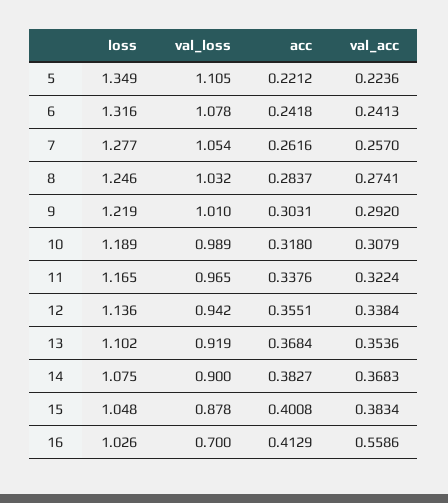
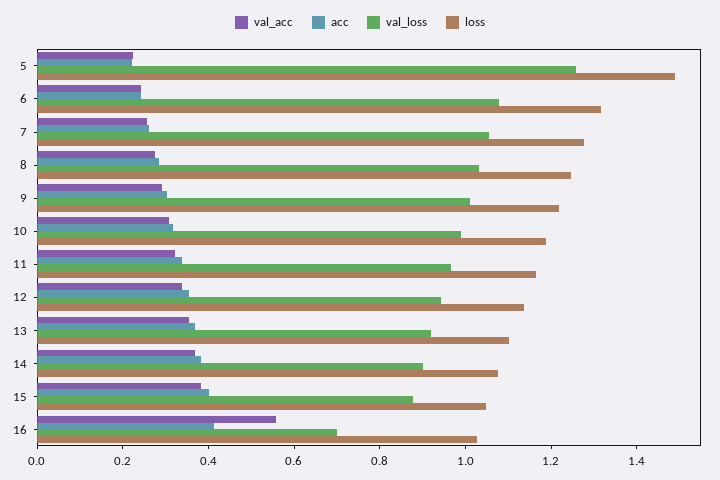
  {
    "loss": {
-     "5": 1.349,
+     "5": 1.5,
      "6": 1.316,
      "7": 1.277,
      "8": 1.246,
      "9": 1.219,
      "10": 1.189,
      "11": 1.165,
      "12": 1.136,
      "13": 1.102,
      "14": 1.075,
      "15": 1.048,
      "16": 1.026
    },
    "val_loss": {
-     "5": 1.105,
+     "5": 1.25,
      "6": 1.078,
      "7": 1.054,
      "8": 1.032,
      "9": 1.01,
      "10": 0.989,
      "11": 0.965,
      "12": 0.942,
      "13": 0.919,
      "14": 0.9,
      "15": 0.878,
      "16": 0.7
    },
    "acc": {
      "5": 0.2212,
      "6": 0.2418,
      "7": 0.2616,
      "8": 0.2837,
      "9": 0.3031,
      "10": 0.318,
      "11": 0.3376,
      "12": 0.3551,
      "13": 0.3684,
      "14": 0.3827,
      "15": 0.4008,
      "16": 0.4129
    },
    "val_acc": {
      "5": 0.2236,
      "6": 0.2413,
      "7": 0.257,
      "8": 0.2741,
      "9": 0.292,
      "10": 0.3079,
      "11": 0.3224,
      "12": 0.3384,
      "13": 0.3536,
      "14": 0.3683,
      "15": 0.3834,
      "16": 0.5586
    }
  }

